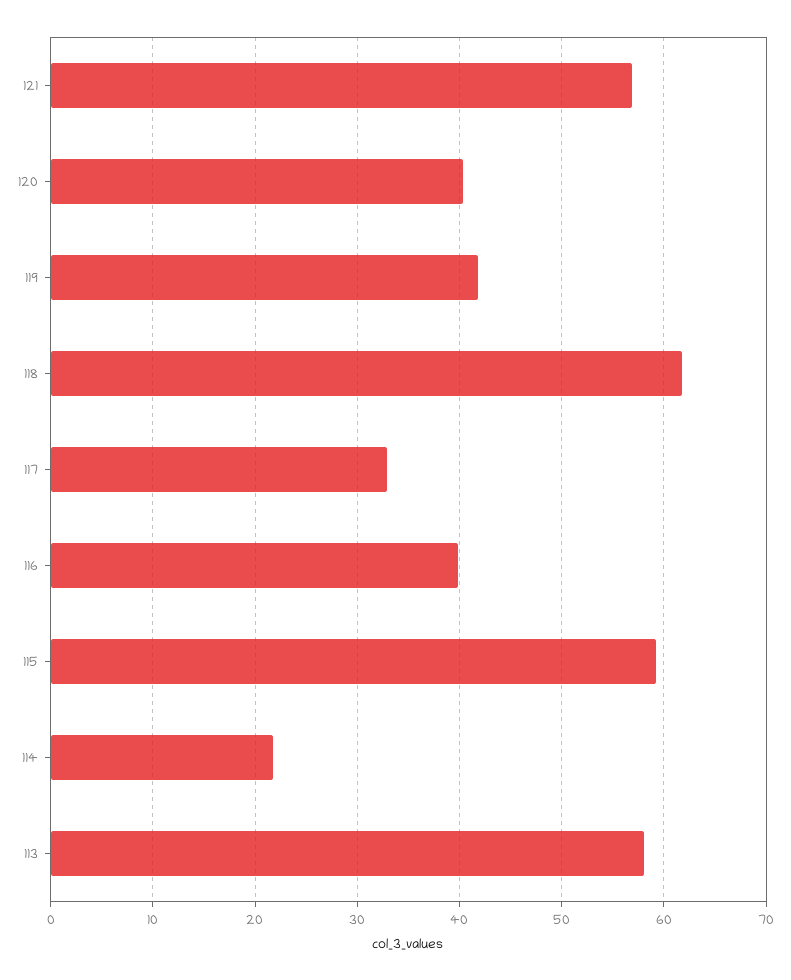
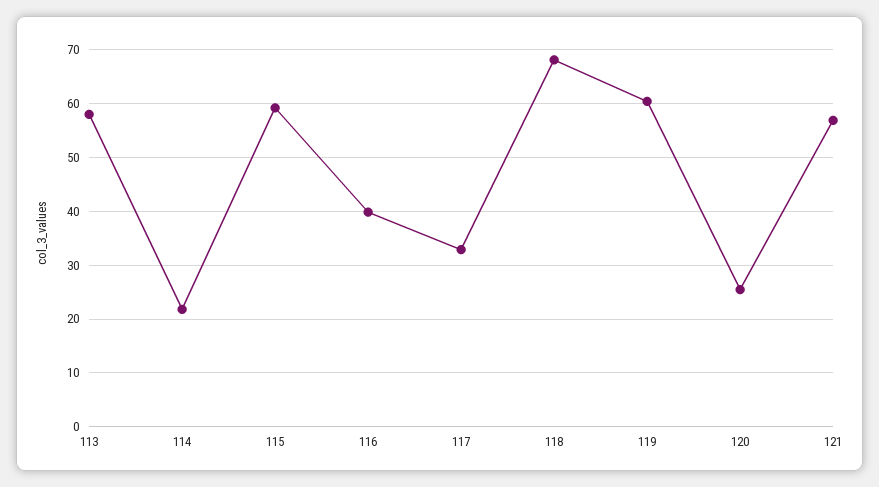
  {
    "121": 57,
-   "120": 40,
+   "120": 26,
-   "119": 42,
+   "119": 60,
-   "118": 62,
+   "118": 68,
    "117": 33,
    "116": 40,
    "115": 59,
    "114": 22,
    "113": 58
  }

